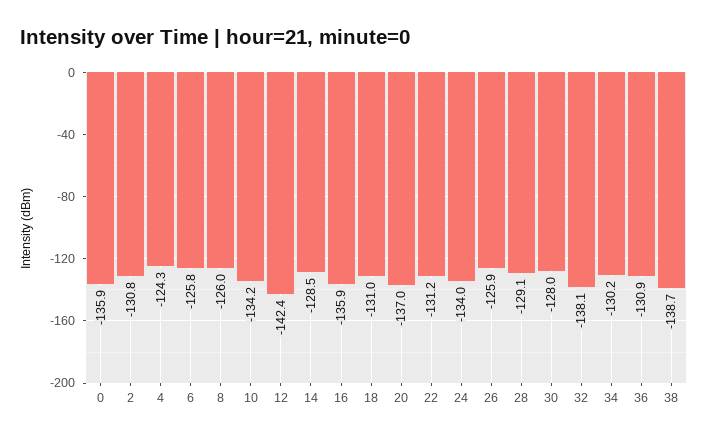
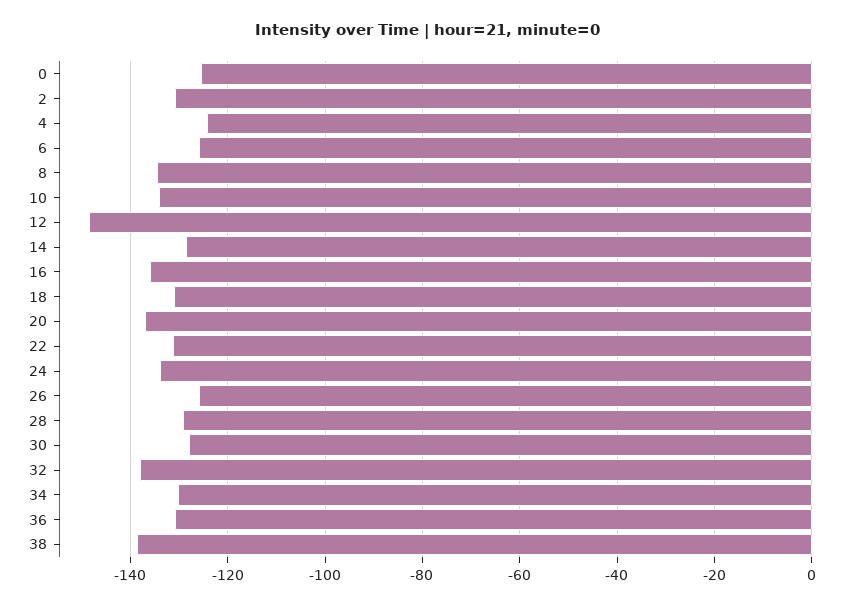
  {
-   "0": -135.9,
+   "0": -126,
    "2": -130.8,
    "4": -124.3,
    "6": -125.8,
-   "8": -126,
+   "8": -134,
    "10": -134.2,
-   "12": -142.4,
+   "12": -148,
    "14": -128.5,
    "16": -135.9,
    "18": -131,
    "20": -137,
    "22": -131.2,
    "24": -134,
    "26": -125.9,
    "28": -129.1,
    "30": -128,
    "32": -138.1,
    "34": -130.2,
    "36": -130.9,
    "38": -138.7
  }

